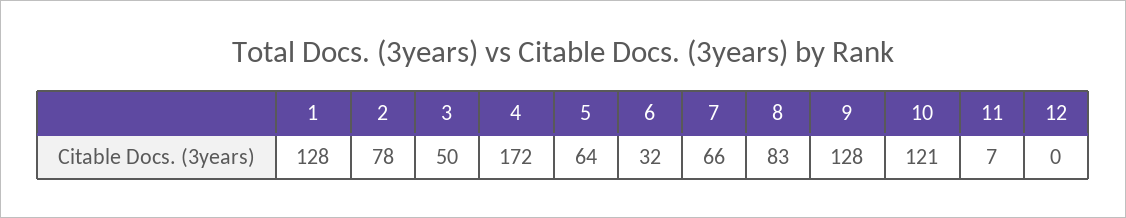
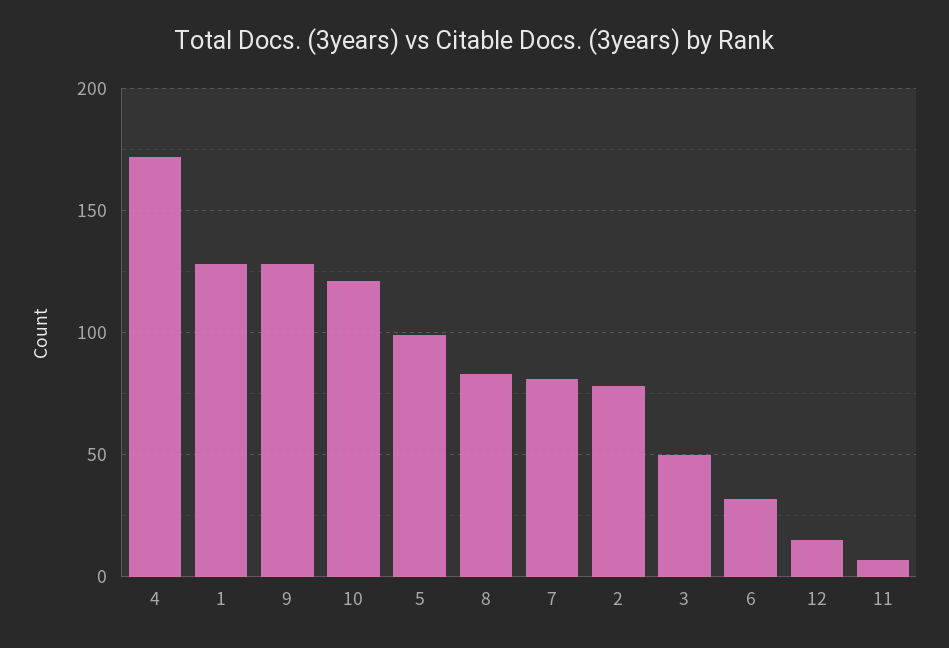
  {
    "1": 128,
    "2": 78,
    "3": 50,
    "4": 172,
-   "5": 64,
+   "5": 100,
    "6": 32,
-   "7": 66,
+   "7": 80,
    "8": 83,
    "9": 128,
    "10": 121,
    "11": 7,
-   "12": 0
+   "12": 15
  }

